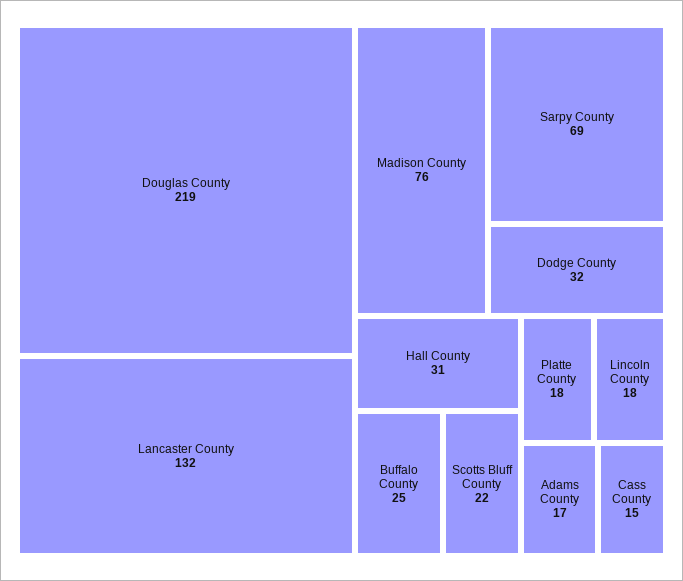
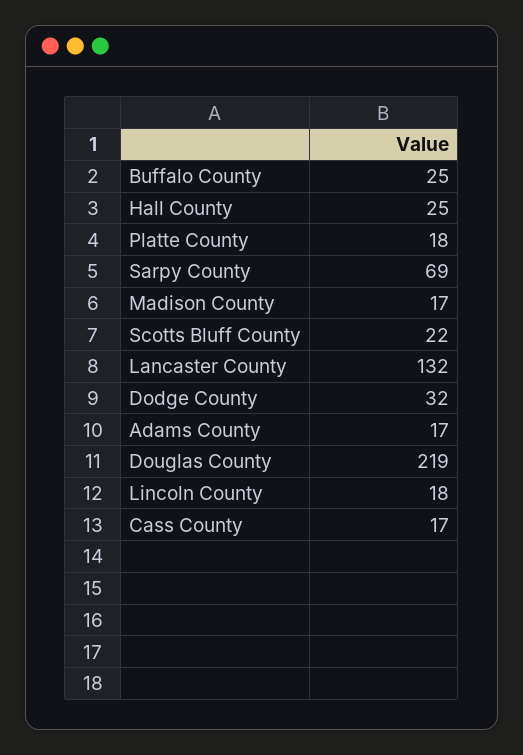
  {
    "Douglas County": 219,
    "Lancaster County": 132,
-   "Madison County": 76,
+   "Madison County": 17,
    "Sarpy County": 69,
    "Dodge County": 32,
-   "Hall County": 31,
+   "Hall County": 25,
    "Buffalo County": 25,
    "Scotts Bluff County": 22,
    "Platte County": 18,
    "Lincoln County": 18,
    "Adams County": 17,
-   "Cass County": 15
+   "Cass County": 17
  }

